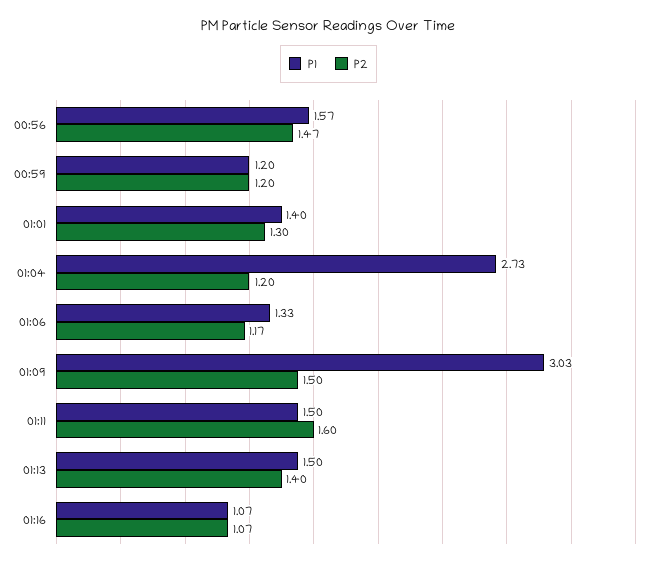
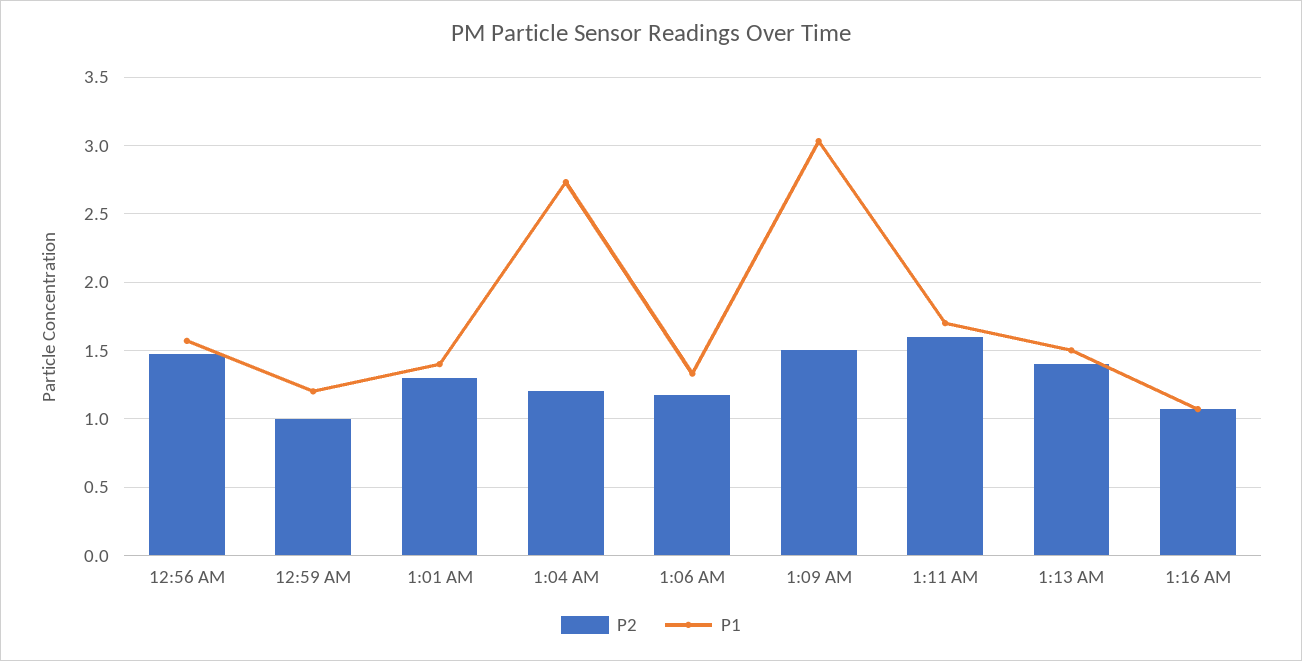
  {
    "P1": {
      "00:56": 1.57,
      "00:59": 1.2,
      "01:01": 1.4,
      "01:04": 2.73,
      "01:06": 1.33,
      "01:09": 3.03,
-     "01:11": 1.5,
+     "01:11": 1.7,
      "01:13": 1.5,
      "01:16": 1.07
    },
    "P2": {
      "00:56": 1.47,
-     "00:59": 1.2,
+     "00:59": 1,
      "01:01": 1.3,
      "01:04": 1.2,
      "01:06": 1.17,
      "01:09": 1.5,
      "01:11": 1.6,
      "01:13": 1.4,
      "01:16": 1.07
    }
  }

